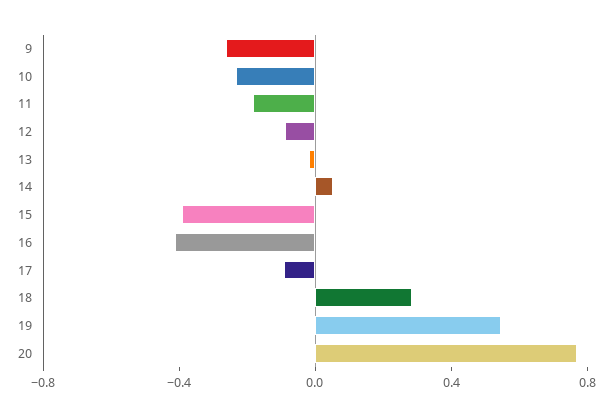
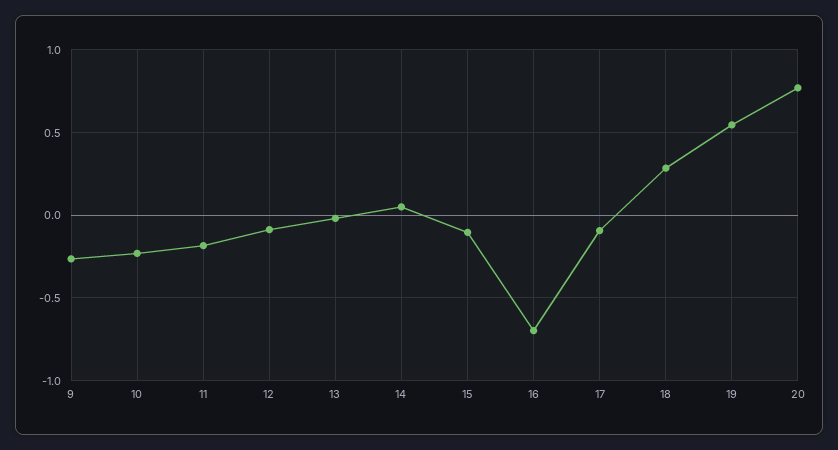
  {
    "9": -0.25,
    "10": -0.25,
    "11": -0.2,
    "12": -0.1,
    "13": 0,
    "14": 0.05,
-   "15": -0.4,
+   "15": -0.1,
-   "16": -0.4,
+   "16": -0.7,
    "17": -0.1,
    "18": 0.3,
    "19": 0.55,
    "20": 0.75
  }

